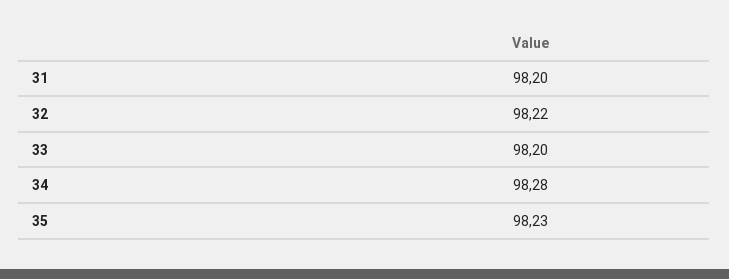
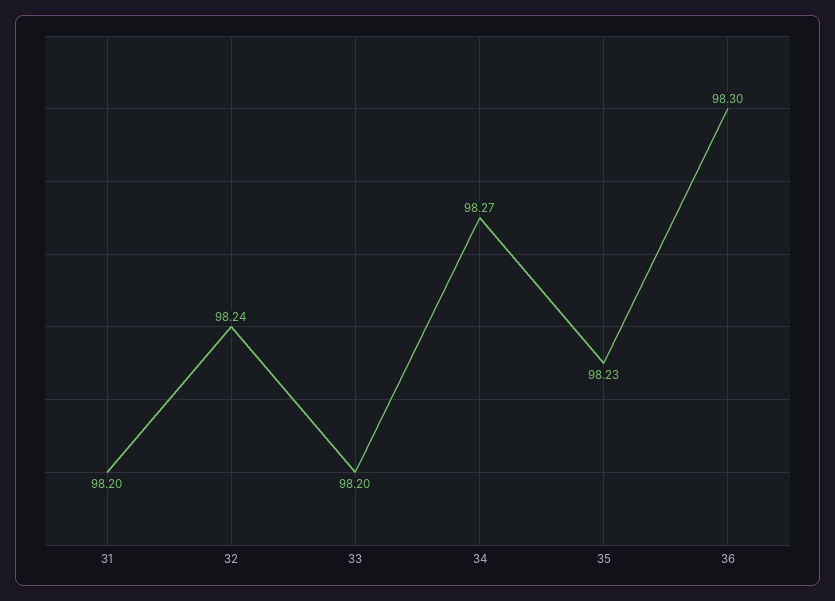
  {
    "31": 98.2,
-   "32": 98.22,
+   "32": 98.24,
    "33": 98.2,
-   "34": 98.28,
+   "34": 98.27,
-   "35": 98.23
+   "35": 98.23,
+   "36": 98.3
  }

